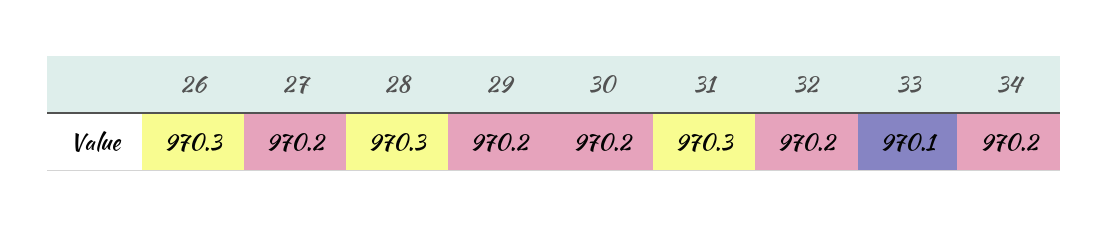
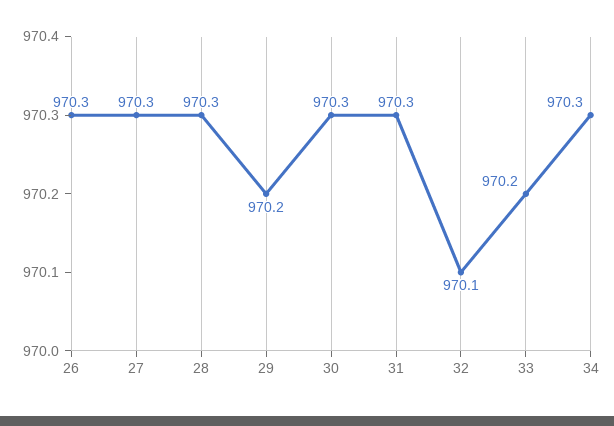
  {
    "26": 970.3,
-   "27": 970.2,
+   "27": 970.3,
    "28": 970.3,
    "29": 970.2,
-   "30": 970.2,
+   "30": 970.3,
    "31": 970.3,
-   "32": 970.2,
+   "32": 970.1,
-   "33": 970.1,
+   "33": 970.2,
-   "34": 970.2
+   "34": 970.3
  }

